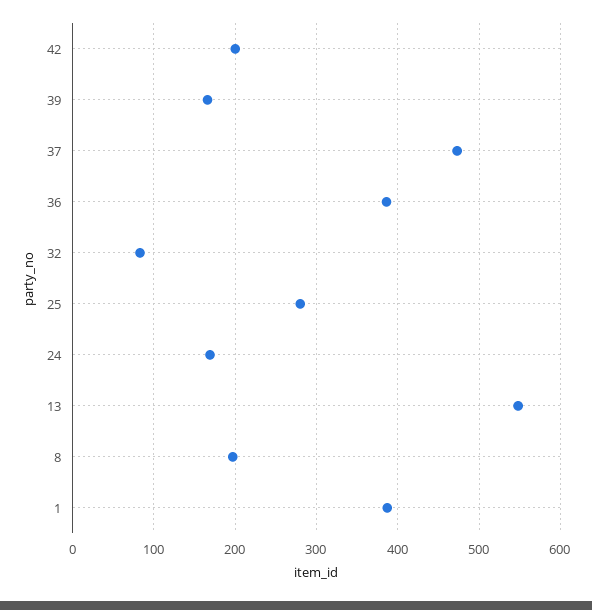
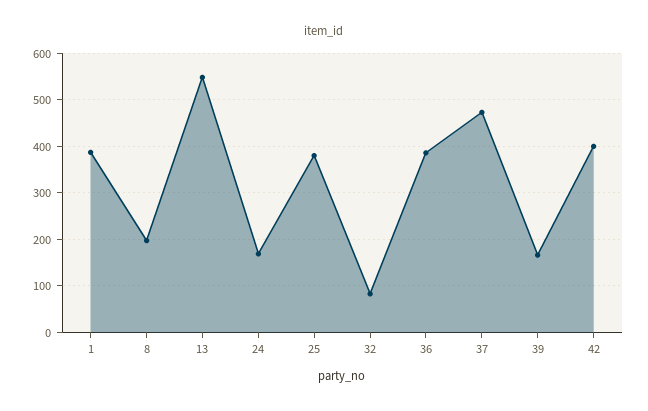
  {
-   "42": 200,
+   "42": 400,
    "39": 170,
    "37": 470,
    "36": 390,
    "32": 80,
-   "25": 280,
+   "25": 380,
    "24": 170,
    "13": 550,
    "8": 200,
    "1": 390
  }

